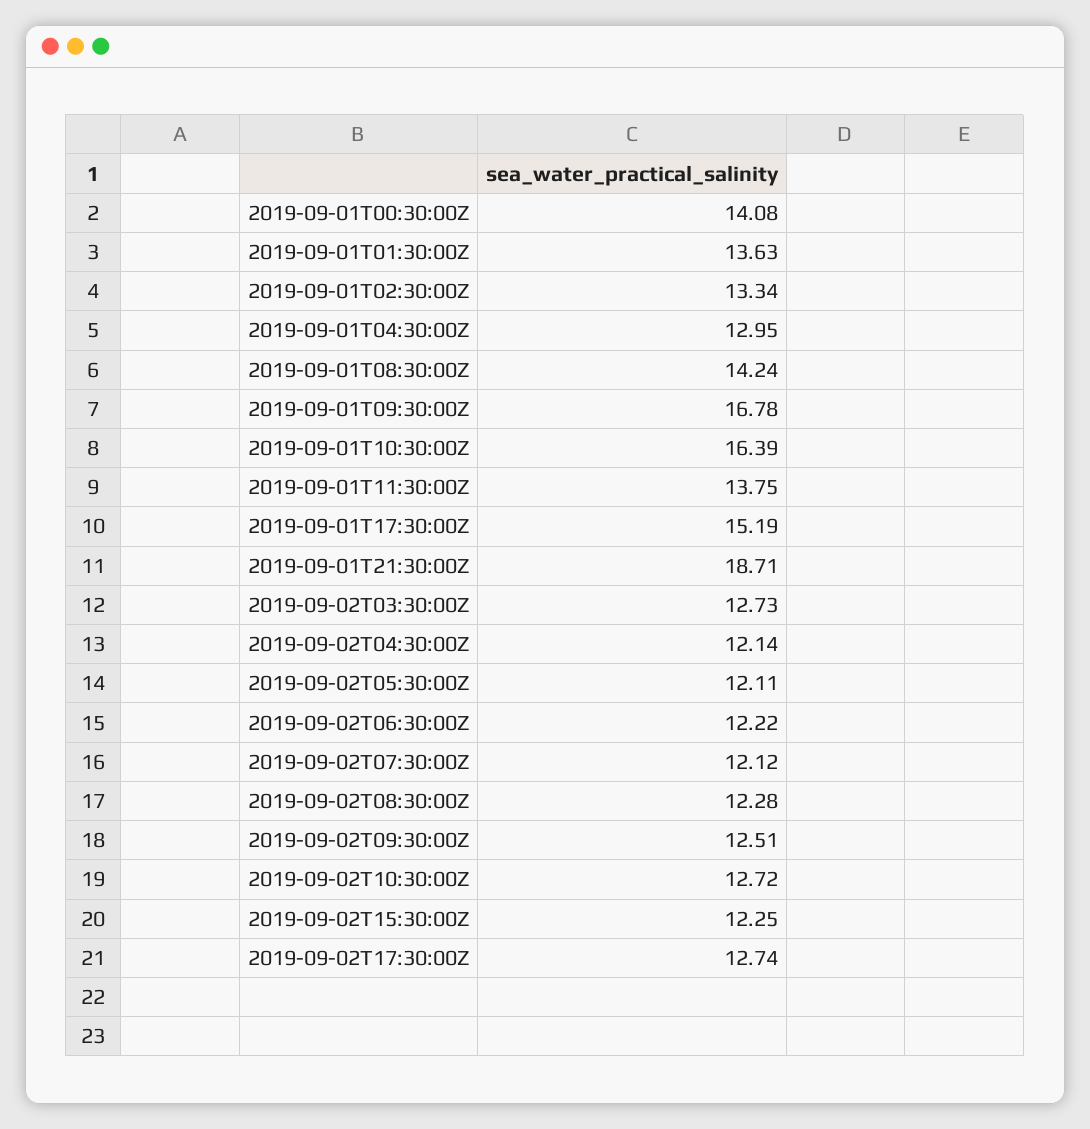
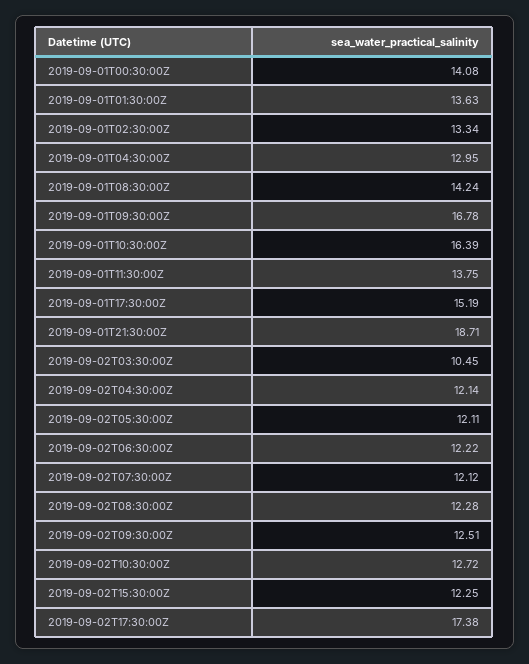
  {
    "2019-09-01T00:30:00Z": 14.08,
    "2019-09-01T01:30:00Z": 13.63,
    "2019-09-01T02:30:00Z": 13.34,
    "2019-09-01T04:30:00Z": 12.95,
    "2019-09-01T08:30:00Z": 14.24,
    "2019-09-01T09:30:00Z": 16.78,
    "2019-09-01T10:30:00Z": 16.39,
    "2019-09-01T11:30:00Z": 13.75,
    "2019-09-01T17:30:00Z": 15.19,
    "2019-09-01T21:30:00Z": 18.71,
-   "2019-09-02T03:30:00Z": 12.73,
+   "2019-09-02T03:30:00Z": 10.45,
    "2019-09-02T04:30:00Z": 12.14,
    "2019-09-02T05:30:00Z": 12.11,
    "2019-09-02T06:30:00Z": 12.22,
    "2019-09-02T07:30:00Z": 12.12,
    "2019-09-02T08:30:00Z": 12.28,
    "2019-09-02T09:30:00Z": 12.51,
    "2019-09-02T10:30:00Z": 12.72,
    "2019-09-02T15:30:00Z": 12.25,
-   "2019-09-02T17:30:00Z": 12.74
+   "2019-09-02T17:30:00Z": 17.38
  }

